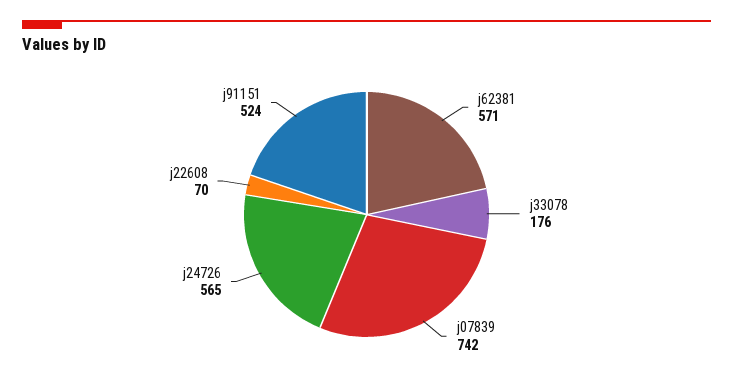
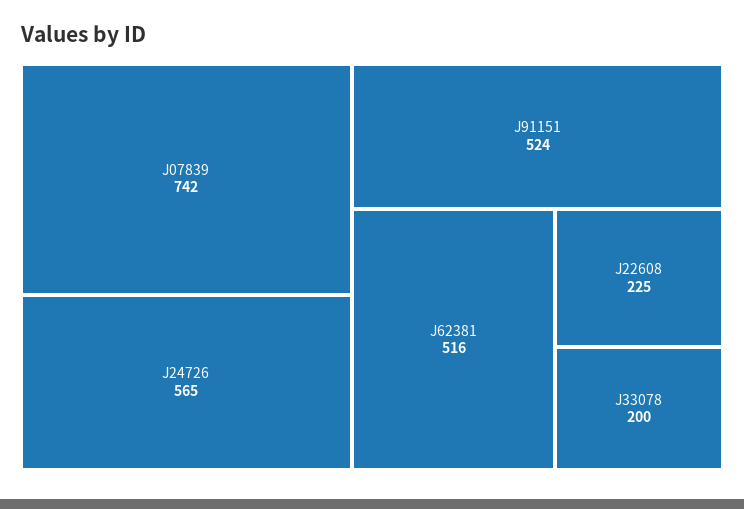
  {
-   "j62381": 571,
+   "j62381": 516,
-   "j33078": 176,
+   "j33078": 200,
    "j07839": 742,
    "j24726": 565,
-   "j22608": 70,
+   "j22608": 225,
    "j91151": 524
  }

